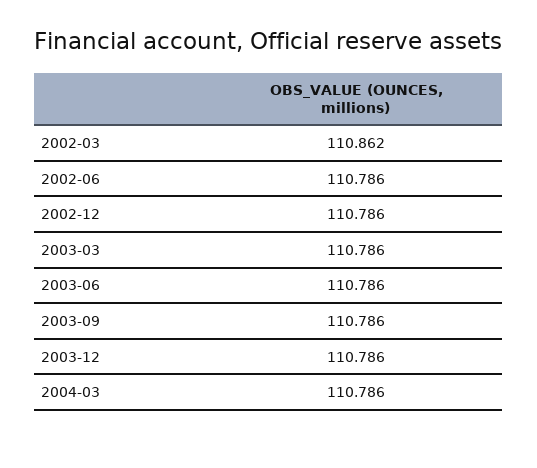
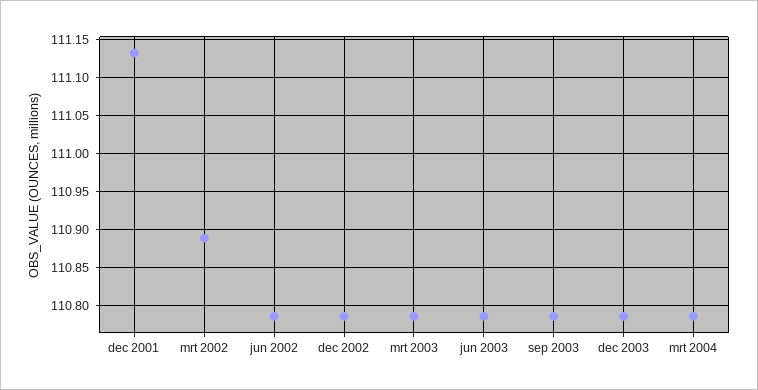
  {
-   "2002-03": 110.862,
+   "2002-03": 110.89,
    "2002-06": 110.786,
    "2002-12": 110.786,
    "2003-03": 110.786,
    "2003-06": 110.786,
    "2003-09": 110.786,
    "2003-12": 110.786,
-   "2004-03": 110.786
+   "2004-03": 110.786,
+   "dec 2001": 111.13
  }

